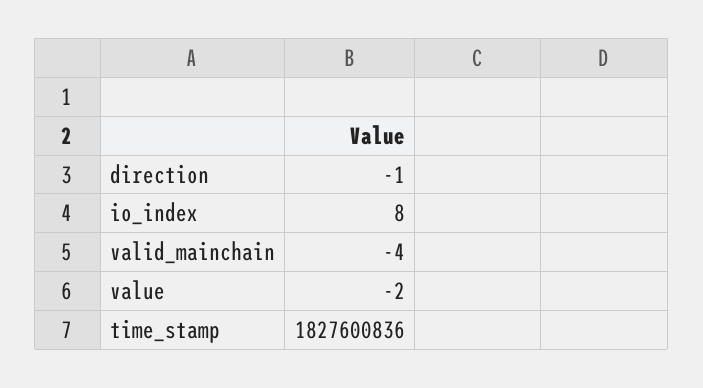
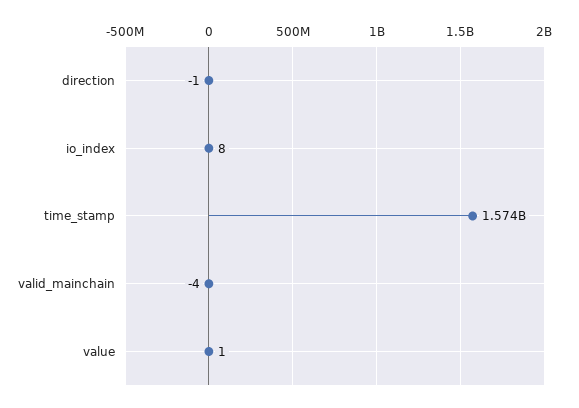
  {
    "direction": -1,
    "io_index": 8,
    "valid_mainchain": -4,
-   "value": -2,
+   "value": 1,
-   "time_stamp": 1827600836
+   "time_stamp": 1574000000
  }

